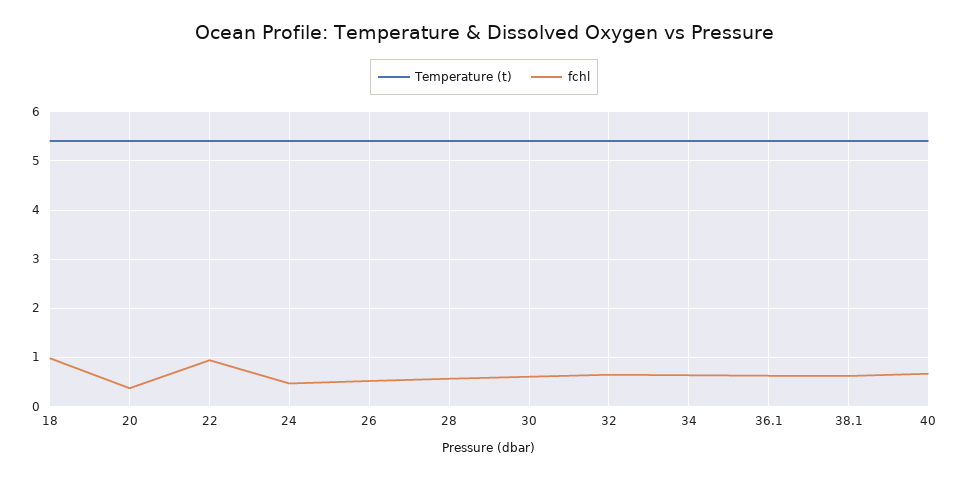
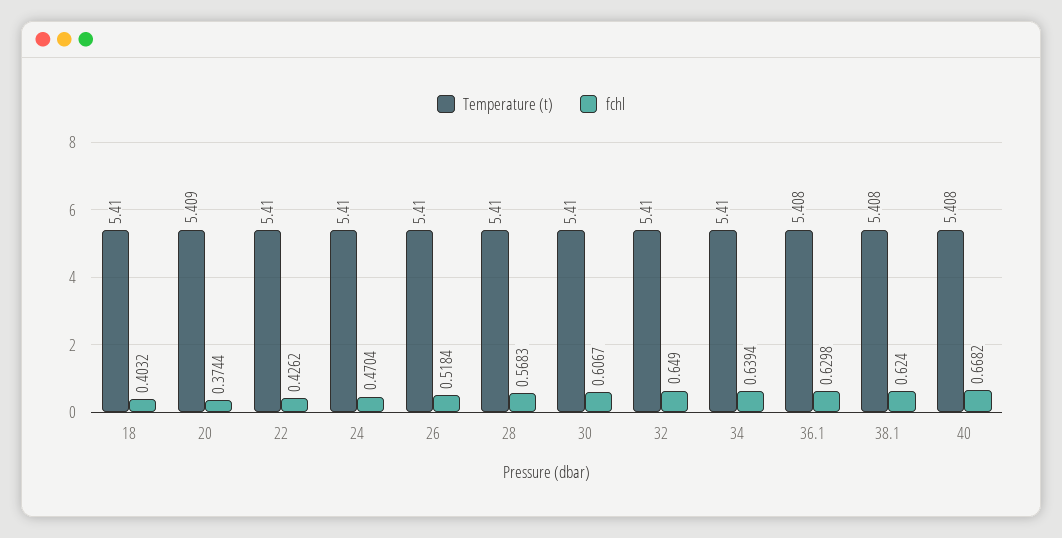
  {
    "Temperature (t)": {
      "18": 5.41,
      "20": 5.409,
      "22": 5.41,
      "24": 5.41,
      "26": 5.41,
      "28": 5.41,
      "30": 5.41,
      "32": 5.41,
      "34": 5.41,
      "36.1": 5.408,
      "38.1": 5.408,
      "40": 5.408
    },
    "fchl": {
-     "18": 1,
+     "18": 0.4032,
      "20": 0.3744,
-     "22": 1,
+     "22": 0.4262,
      "24": 0.4704,
      "26": 0.5184,
      "28": 0.5683,
      "30": 0.6067,
      "32": 0.649,
      "34": 0.6394,
      "36.1": 0.6298,
      "38.1": 0.624,
      "40": 0.6682
    }
  }

